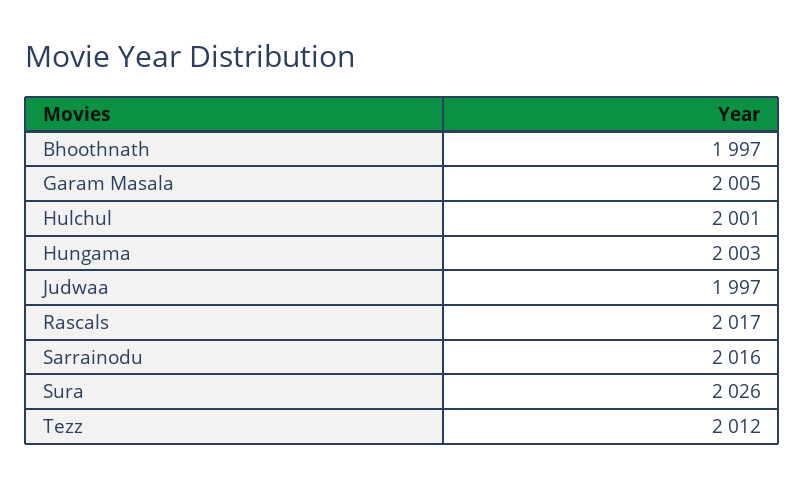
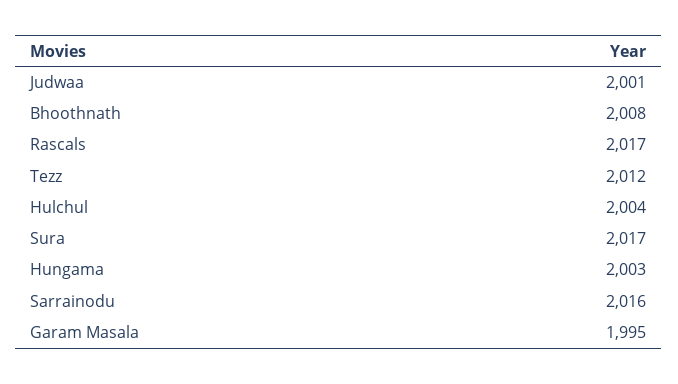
  {
-   "Bhoothnath": 1997,
+   "Bhoothnath": 2008,
-   "Garam Masala": 2005,
+   "Garam Masala": 1995,
-   "Hulchul": 2001,
+   "Hulchul": 2004,
    "Hungama": 2003,
-   "Judwaa": 1997,
+   "Judwaa": 2001,
    "Rascals": 2017,
    "Sarrainodu": 2016,
-   "Sura": 2026,
+   "Sura": 2017,
    "Tezz": 2012
  }

